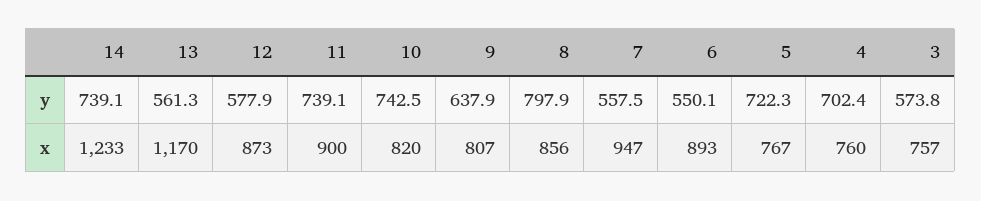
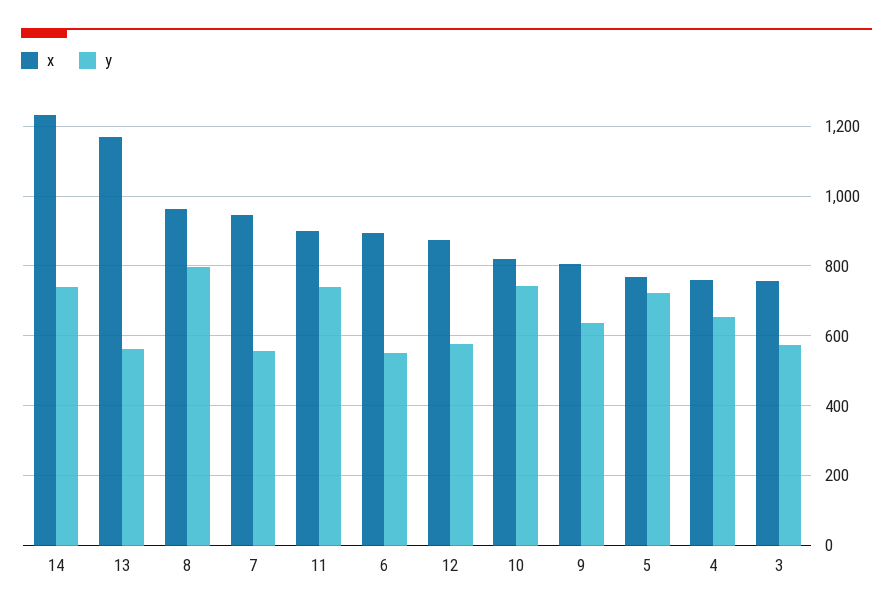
  {
    "y": {
      "14": 739.1,
      "13": 561.3,
      "12": 577.9,
      "11": 739.1,
      "10": 742.5,
      "9": 637.9,
      "8": 797.9,
      "7": 557.5,
      "6": 550.1,
      "5": 722.3,
-     "4": 702.4,
+     "4": 660,
      "3": 573.8
    },
    "x": {
      "14": 1233,
      "13": 1170,
      "12": 873,
      "11": 900,
      "10": 820,
      "9": 807,
-     "8": 856,
+     "8": 960,
      "7": 947,
      "6": 893,
      "5": 767,
      "4": 760,
      "3": 757
    }
  }

